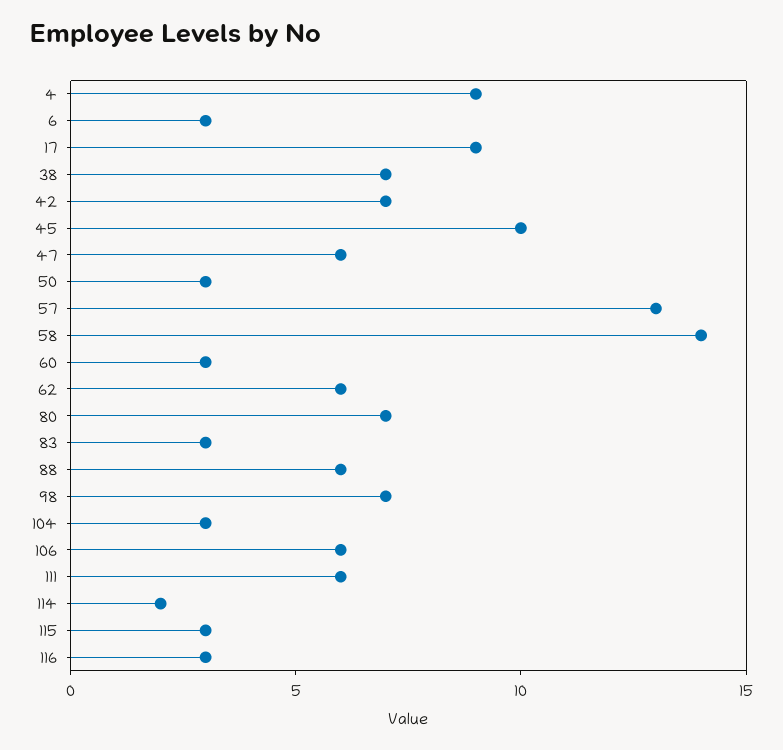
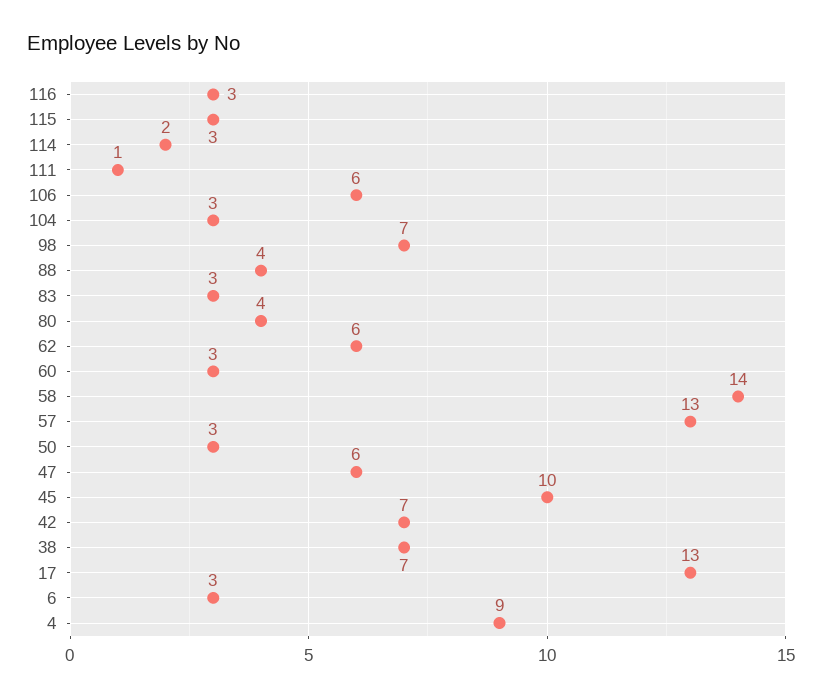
  {
    "4": 9,
    "6": 3,
-   "17": 9,
+   "17": 13,
    "38": 7,
    "42": 7,
    "45": 10,
    "47": 6,
    "50": 3,
    "57": 13,
    "58": 14,
    "60": 3,
    "62": 6,
-   "80": 7,
+   "80": 4,
    "83": 3,
-   "88": 6,
+   "88": 4,
    "98": 7,
    "104": 3,
    "106": 6,
-   "111": 6,
+   "111": 1,
    "114": 2,
    "115": 3,
    "116": 3
  }

